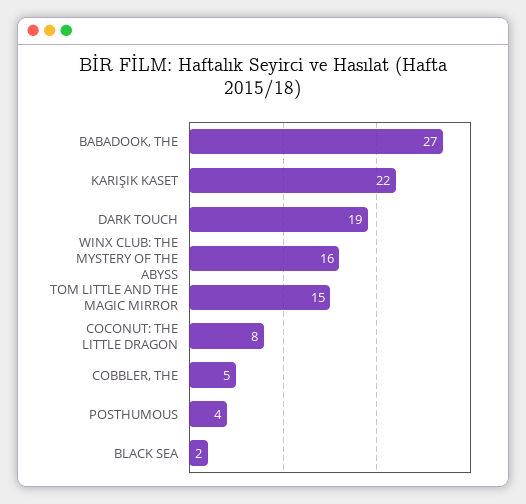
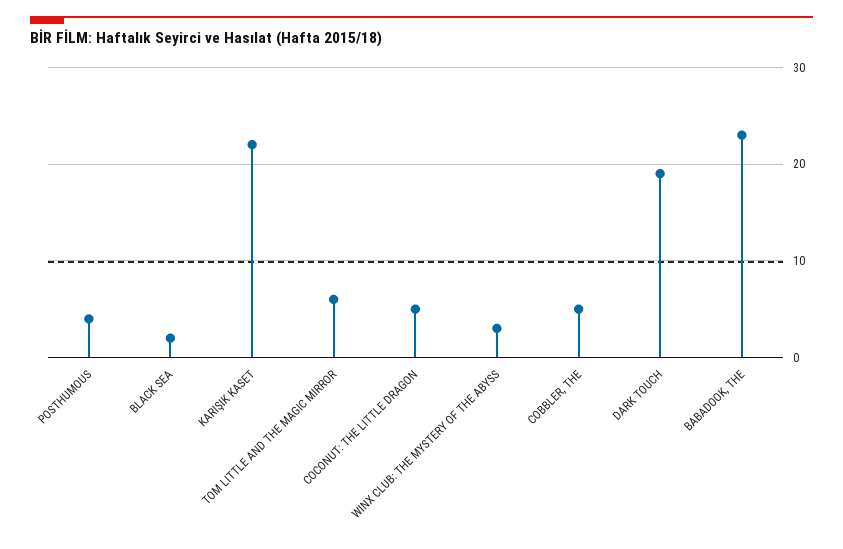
  {
-   "BABADOOK, THE": 27,
+   "BABADOOK, THE": 23,
    "KARIŞIK KASET": 22,
    "DARK TOUCH": 19,
-   "WINX CLUB: THE MYSTERY OF THE ABYSS": 16,
+   "WINX CLUB: THE MYSTERY OF THE ABYSS": 3,
-   "TOM LITTLE AND THE MAGIC MIRROR": 15,
+   "TOM LITTLE AND THE MAGIC MIRROR": 6,
-   "COCONUT: THE LITTLE DRAGON": 8,
+   "COCONUT: THE LITTLE DRAGON": 5,
    "COBBLER, THE": 5,
    "POSTHUMOUS": 4,
    "BLACK SEA": 2
  }

